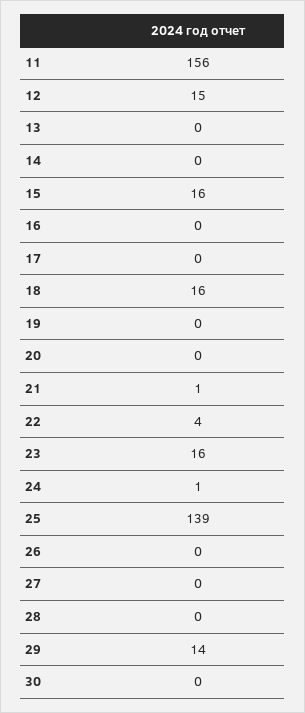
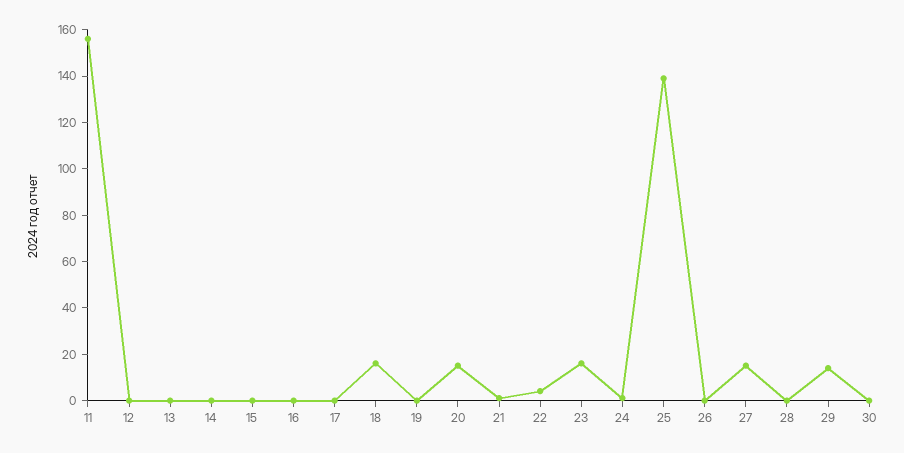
  {
    "11": 156,
-   "12": 15,
+   "12": 0,
    "13": 0,
    "14": 0,
-   "15": 16,
+   "15": 0,
    "16": 0,
    "17": 0,
    "18": 16,
    "19": 0,
-   "20": 0,
+   "20": 15,
    "21": 1,
    "22": 4,
    "23": 16,
    "24": 1,
    "25": 139,
    "26": 0,
-   "27": 0,
+   "27": 15,
    "28": 0,
    "29": 14,
    "30": 0
  }

